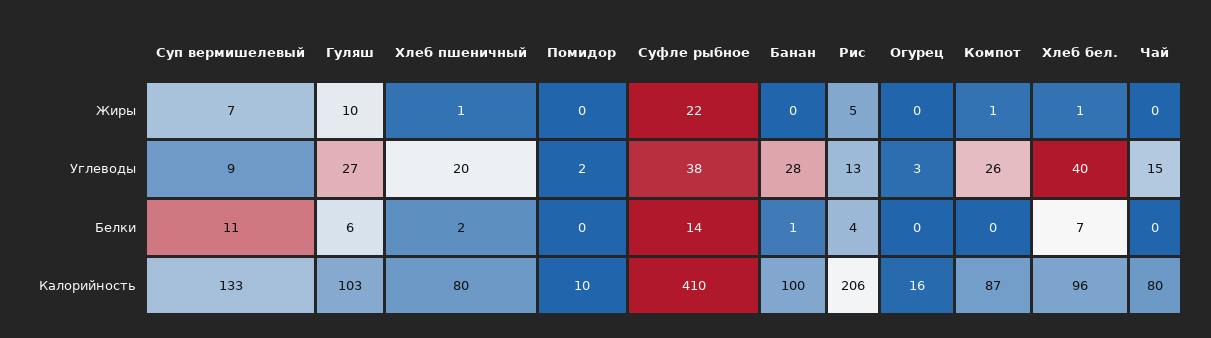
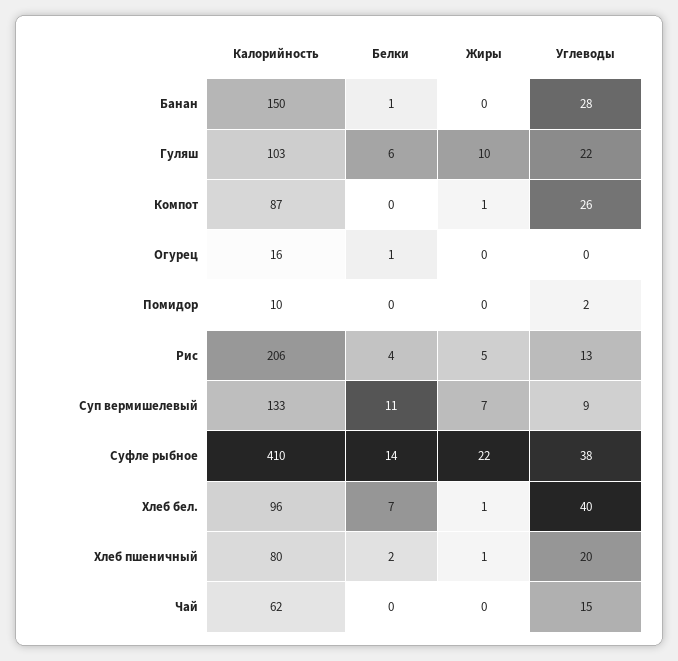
  {
    "Суп вермишелевый": {
      "Жиры": 7,
      "Углеводы": 9,
      "Белки": 11,
      "Калорийность": 133
    },
    "Гуляш": {
      "Жиры": 10,
-     "Углеводы": 27,
+     "Углеводы": 22,
      "Белки": 6,
      "Калорийность": 103
    },
    "Хлеб пшеничный": {
      "Жиры": 1,
      "Углеводы": 20,
      "Белки": 2,
      "Калорийность": 80
    },
    "Помидор": {
      "Жиры": 0,
      "Углеводы": 2,
      "Белки": 0,
      "Калорийность": 10
    },
    "Суфле рыбное": {
      "Жиры": 22,
      "Углеводы": 38,
      "Белки": 14,
      "Калорийность": 410
    },
    "Банан": {
      "Жиры": 0,
      "Углеводы": 28,
      "Белки": 1,
-     "Калорийность": 100
+     "Калорийность": 150
    },
    "Рис": {
      "Жиры": 5,
      "Углеводы": 13,
      "Белки": 4,
      "Калорийность": 206
    },
    "Огурец": {
      "Жиры": 0,
-     "Углеводы": 3,
+     "Углеводы": 0,
-     "Белки": 0,
+     "Белки": 1,
      "Калорийность": 16
    },
    "Компот": {
      "Жиры": 1,
      "Углеводы": 26,
      "Белки": 0,
      "Калорийность": 87
    },
    "Хлеб бел.": {
      "Жиры": 1,
      "Углеводы": 40,
      "Белки": 7,
      "Калорийность": 96
    },
    "Чай": {
      "Жиры": 0,
      "Углеводы": 15,
      "Белки": 0,
-     "Калорийность": 80
+     "Калорийность": 62
    }
  }

